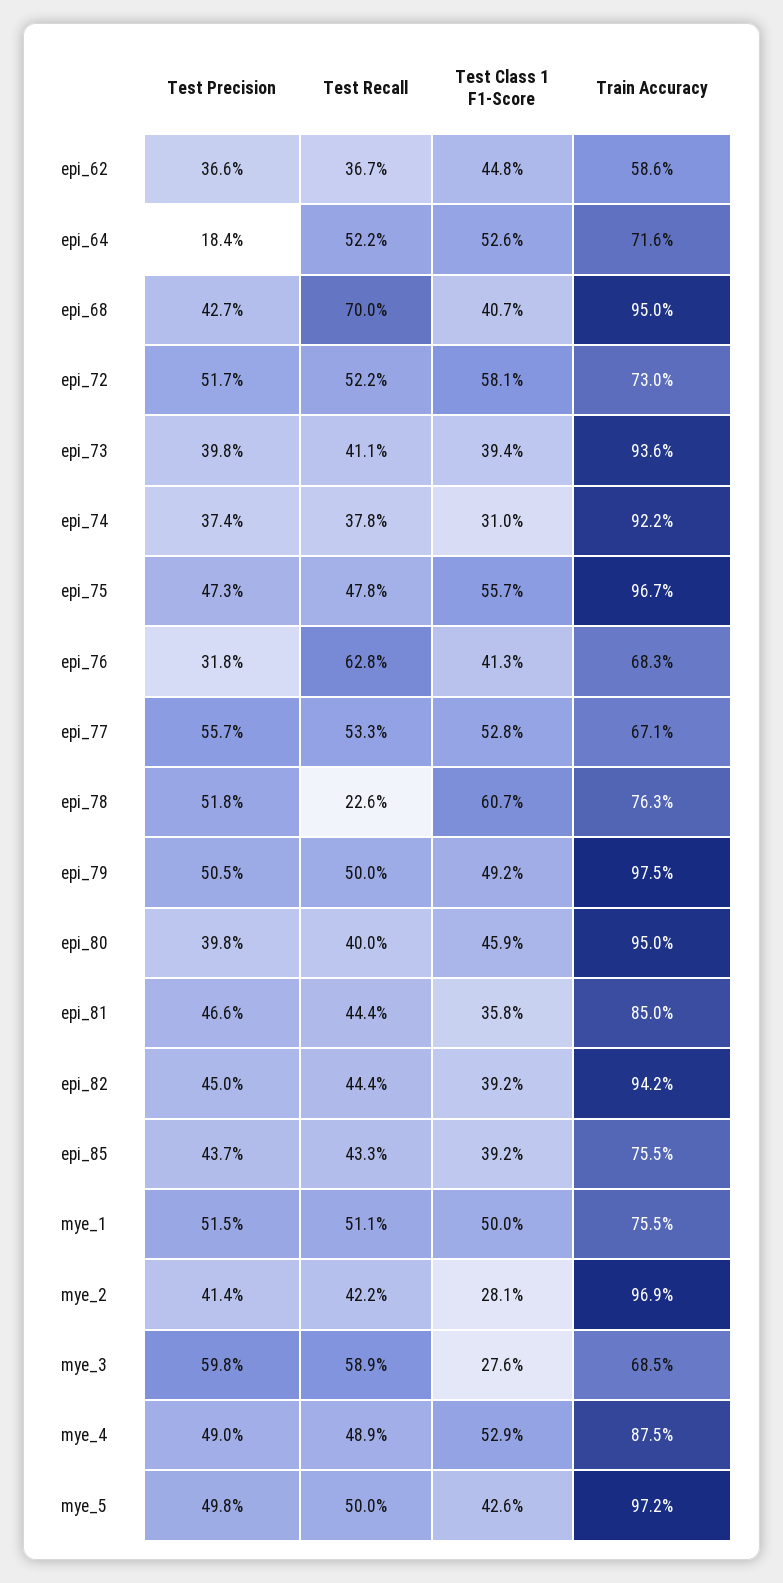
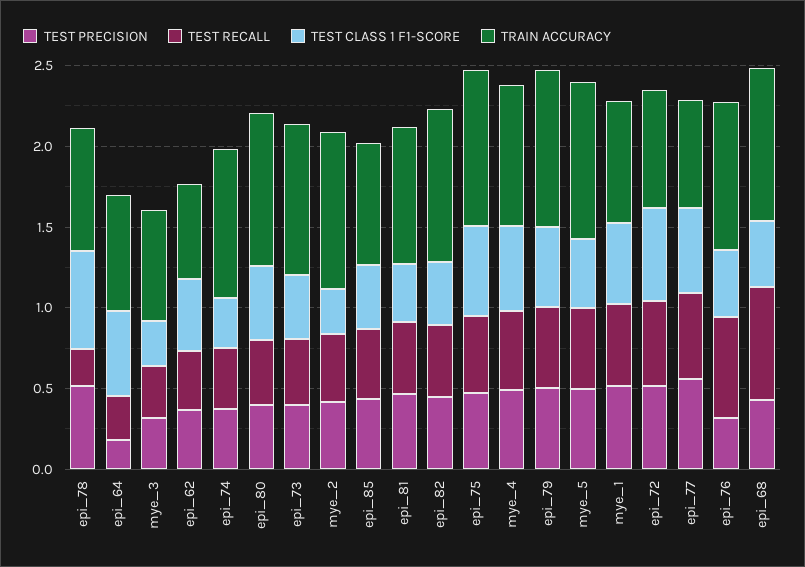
  {
    "Test Precision": {
      "epi_62": 0.366,
      "epi_64": 0.184,
      "epi_68": 0.427,
      "epi_72": 0.517,
      "epi_73": 0.398,
      "epi_74": 0.374,
      "epi_75": 0.473,
      "epi_76": 0.318,
      "epi_77": 0.557,
      "epi_78": 0.518,
      "epi_79": 0.505,
      "epi_80": 0.398,
      "epi_81": 0.466,
      "epi_82": 0.45,
      "epi_85": 0.437,
      "mye_1": 0.515,
      "mye_2": 0.414,
-     "mye_3": 0.598,
+     "mye_3": 0.3,
      "mye_4": 0.49,
      "mye_5": 0.498
    },
    "Test Recall": {
      "epi_62": 0.367,
-     "epi_64": 0.522,
+     "epi_64": 0.3,
      "epi_68": 0.7,
      "epi_72": 0.522,
      "epi_73": 0.411,
      "epi_74": 0.378,
      "epi_75": 0.478,
      "epi_76": 0.628,
      "epi_77": 0.533,
      "epi_78": 0.226,
      "epi_79": 0.5,
      "epi_80": 0.4,
      "epi_81": 0.444,
      "epi_82": 0.444,
      "epi_85": 0.433,
      "mye_1": 0.511,
      "mye_2": 0.422,
-     "mye_3": 0.589,
+     "mye_3": 0.3,
      "mye_4": 0.489,
      "mye_5": 0.5
    },
    "Test Class 1 F1-Score": {
      "epi_62": 0.448,
      "epi_64": 0.526,
      "epi_68": 0.407,
      "epi_72": 0.581,
      "epi_73": 0.394,
      "epi_74": 0.31,
      "epi_75": 0.557,
      "epi_76": 0.413,
      "epi_77": 0.528,
      "epi_78": 0.607,
      "epi_79": 0.492,
      "epi_80": 0.459,
      "epi_81": 0.358,
      "epi_82": 0.392,
      "epi_85": 0.392,
      "mye_1": 0.5,
      "mye_2": 0.281,
      "mye_3": 0.276,
      "mye_4": 0.529,
      "mye_5": 0.426
    },
    "Train Accuracy": {
      "epi_62": 0.586,
      "epi_64": 0.716,
      "epi_68": 0.95,
      "epi_72": 0.73,
      "epi_73": 0.936,
      "epi_74": 0.922,
      "epi_75": 0.967,
-     "epi_76": 0.683,
+     "epi_76": 0.9,
      "epi_77": 0.671,
      "epi_78": 0.763,
      "epi_79": 0.975,
      "epi_80": 0.95,
      "epi_81": 0.85,
      "epi_82": 0.942,
      "epi_85": 0.755,
      "mye_1": 0.755,
      "mye_2": 0.969,
      "mye_3": 0.685,
      "mye_4": 0.875,
      "mye_5": 0.972
    }
  }

